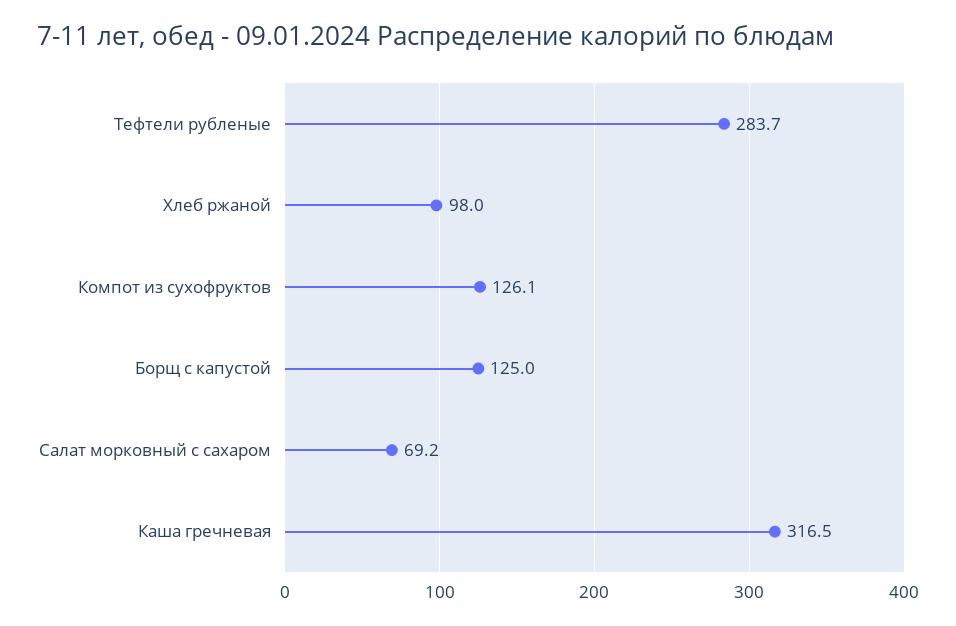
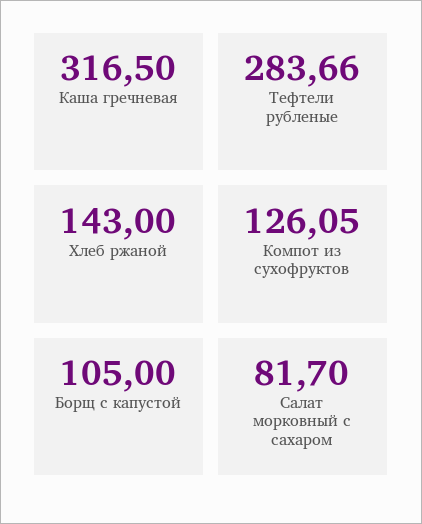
  {
    "Тефтели рубленые": 283.66,
-   "Хлеб ржаной": 98,
+   "Хлеб ржаной": 143,
    "Компот из сухофруктов": 126.05,
-   "Борщ с капустой": 125,
+   "Борщ с капустой": 105,
-   "Салат морковный с сахаром": 69.2,
+   "Салат морковный с сахаром": 81.7,
    "Каша гречневая": 316.5
  }

